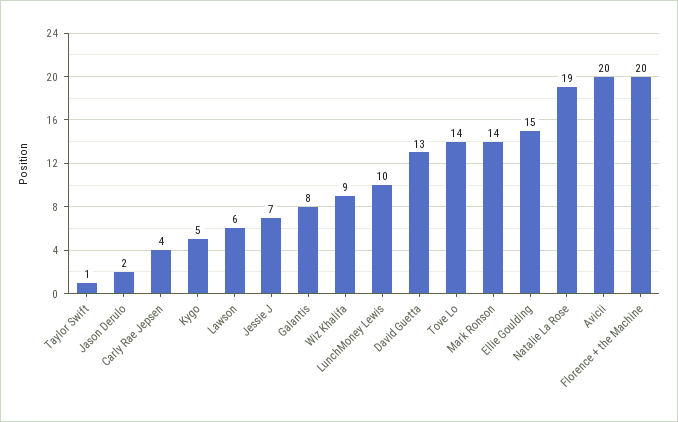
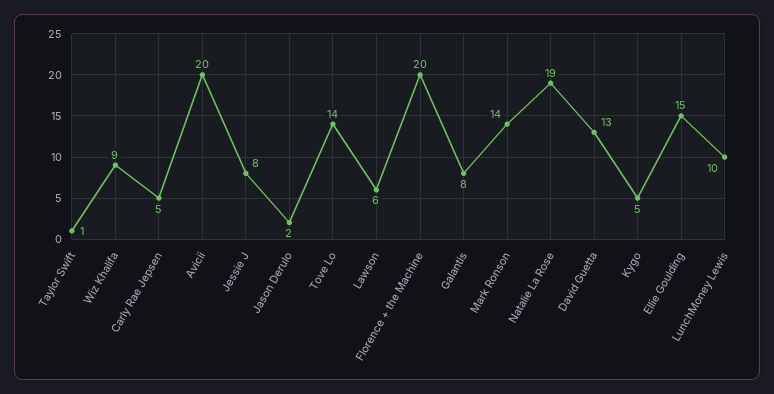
  {
    "Taylor Swift": 1,
    "Jason Derulo": 2,
-   "Carly Rae Jepsen": 4,
+   "Carly Rae Jepsen": 5,
    "Kygo": 5,
    "Lawson": 6,
-   "Jessie J": 7,
+   "Jessie J": 8,
    "Galantis": 8,
    "Wiz Khalifa": 9,
    "LunchMoney Lewis": 10,
    "David Guetta": 13,
    "Tove Lo": 14,
    "Mark Ronson": 14,
    "Ellie Goulding": 15,
    "Natalie La Rose": 19,
    "Avicii": 20,
    "Florence + the Machine": 20
  }

